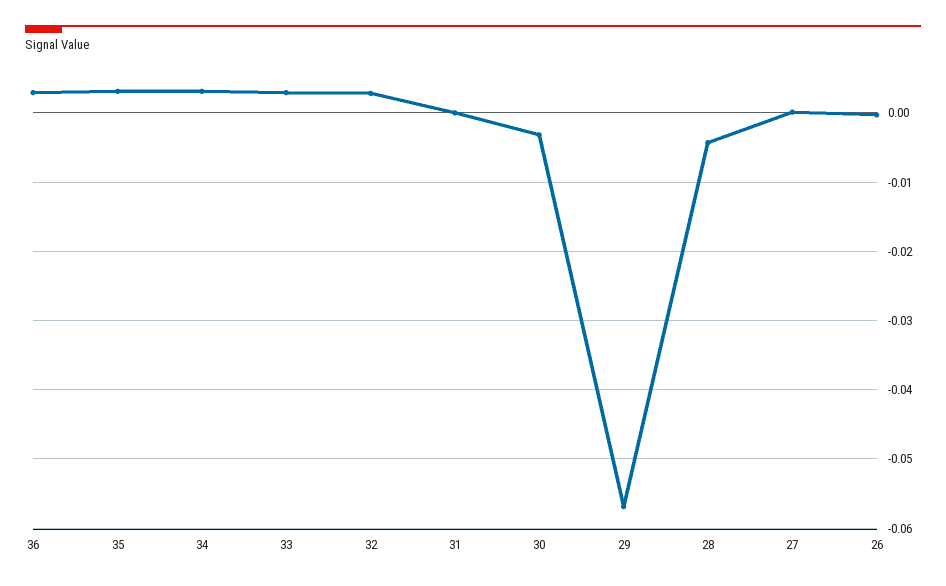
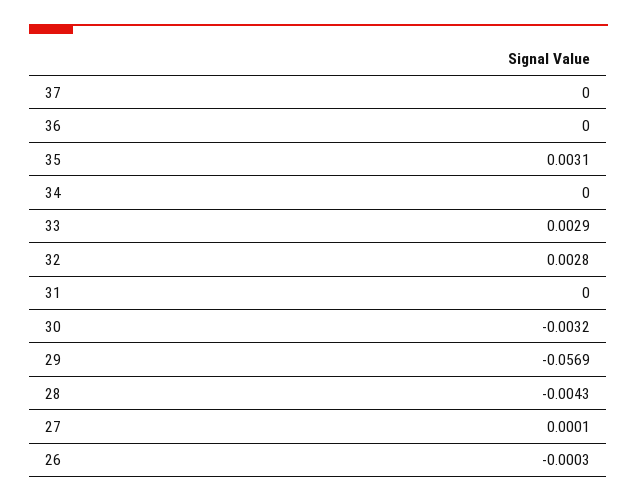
  {
-   "36": 0.003,
+   "36": 0,
    "35": 0.0031,
-   "34": 0.003,
+   "34": 0,
    "33": 0.0029,
    "32": 0.0028,
    "31": 0,
    "30": -0.0032,
    "29": -0.0569,
    "28": -0.0043,
    "27": 0.0001,
-   "26": -0.0003
+   "26": -0.0003,
+   "37": 0
  }

